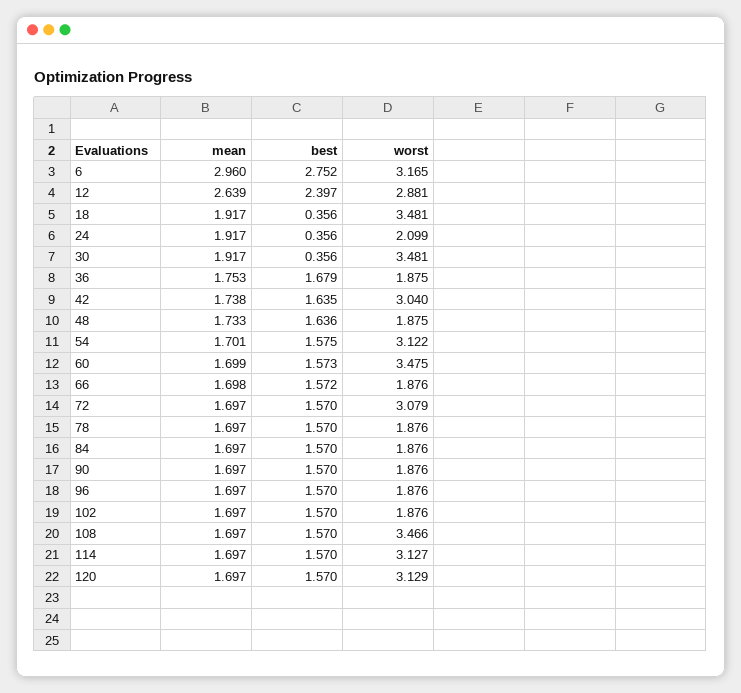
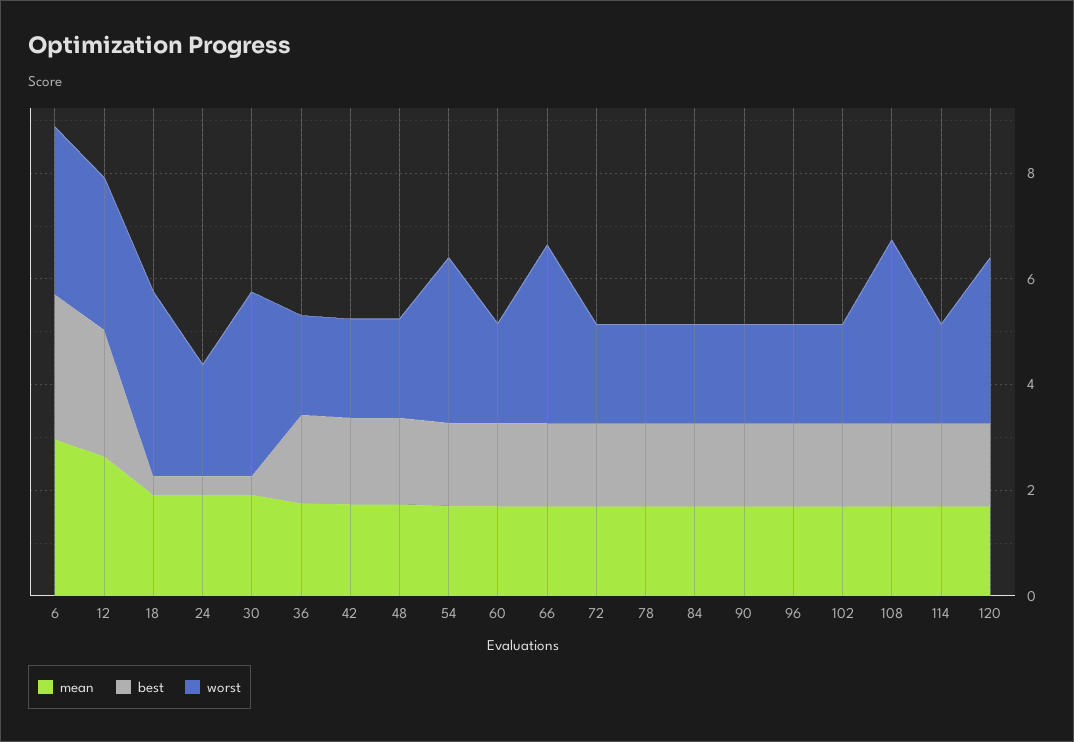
  {
    "mean": {
      "6": 2.96,
      "12": 2.639,
      "18": 1.917,
      "24": 1.917,
      "30": 1.917,
      "36": 1.753,
      "42": 1.738,
      "48": 1.733,
      "54": 1.701,
      "60": 1.699,
      "66": 1.698,
      "72": 1.697,
      "78": 1.697,
      "84": 1.697,
      "90": 1.697,
      "96": 1.697,
      "102": 1.697,
      "108": 1.697,
      "114": 1.697,
      "120": 1.697
    },
    "best": {
      "6": 2.752,
      "12": 2.397,
      "18": 0.356,
      "24": 0.356,
      "30": 0.356,
      "36": 1.679,
      "42": 1.635,
      "48": 1.636,
      "54": 1.575,
      "60": 1.573,
      "66": 1.572,
      "72": 1.57,
      "78": 1.57,
      "84": 1.57,
      "90": 1.57,
      "96": 1.57,
      "102": 1.57,
      "108": 1.57,
      "114": 1.57,
      "120": 1.57
    },
    "worst": {
      "6": 3.165,
      "12": 2.881,
      "18": 3.481,
      "24": 2.099,
      "30": 3.481,
      "36": 1.875,
-     "42": 3.04,
+     "42": 2,
      "48": 1.875,
      "54": 3.122,
-     "60": 3.475,
+     "60": 2,
-     "66": 1.876,
+     "66": 3.5,
-     "72": 3.079,
+     "72": 2,
      "78": 1.876,
      "84": 1.876,
      "90": 1.876,
      "96": 1.876,
      "102": 1.876,
      "108": 3.466,
-     "114": 3.127,
+     "114": 2,
      "120": 3.129
    }
  }

